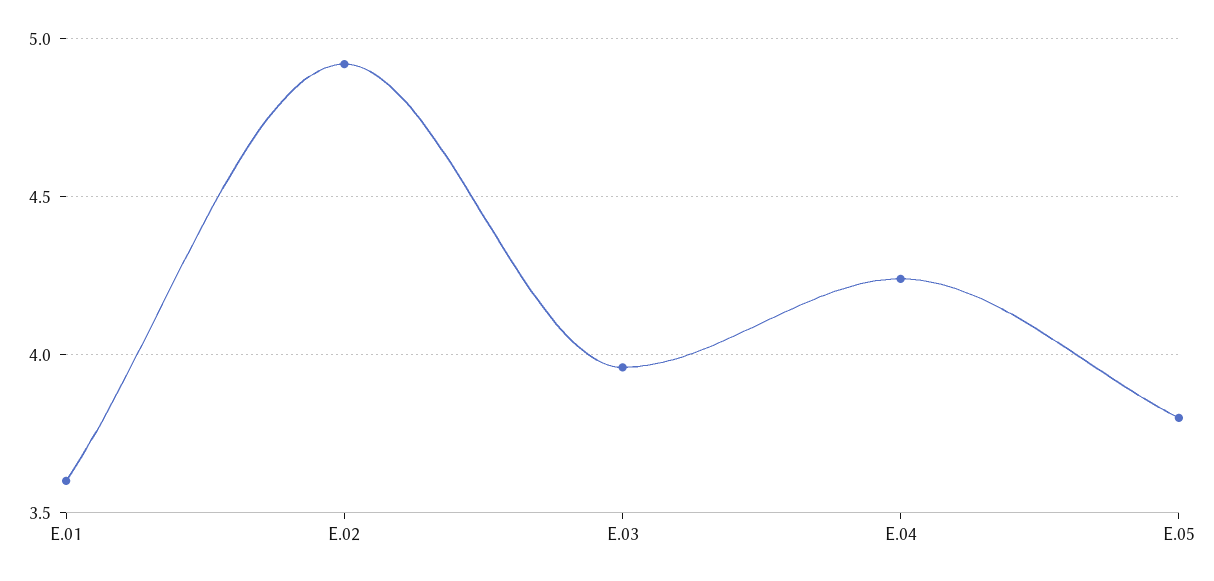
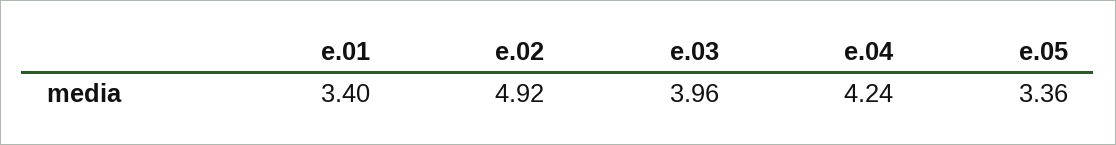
  {
-   "E.01": 3.6,
+   "E.01": 3.4,
    "E.02": 4.92,
    "E.03": 3.96,
    "E.04": 4.24,
-   "E.05": 3.8
+   "E.05": 3.36
  }

